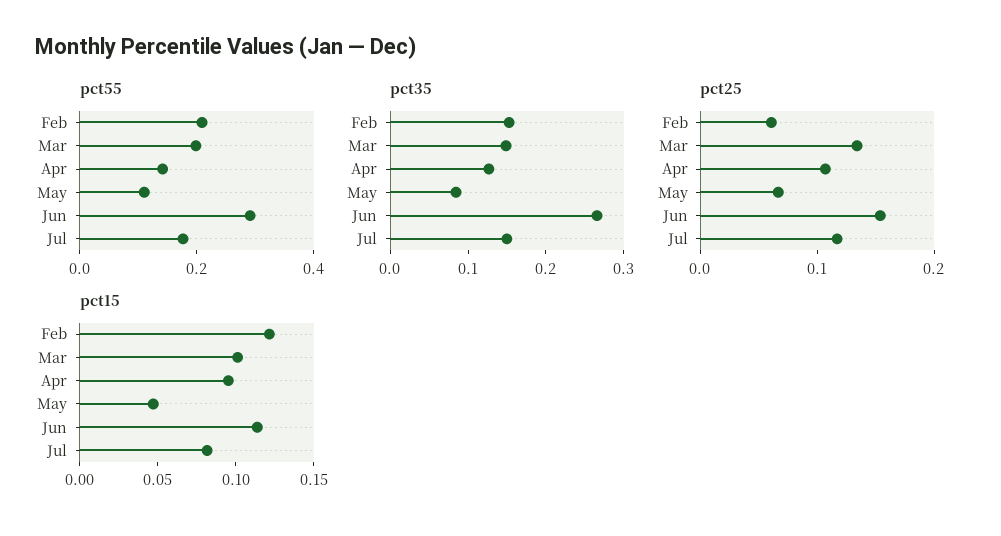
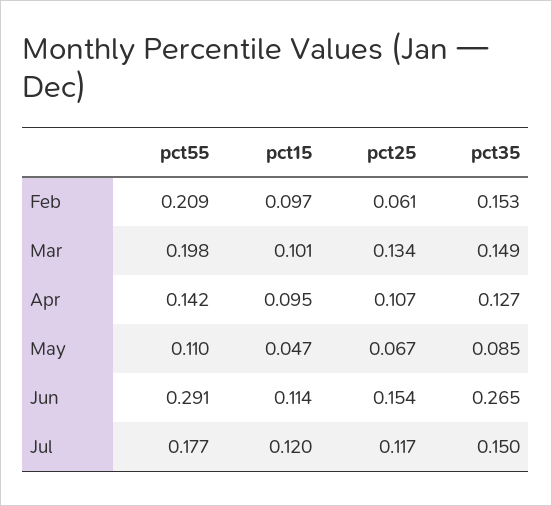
  {
    "pct55": {
      "Feb": 0.209,
      "Mar": 0.198,
      "Apr": 0.142,
      "May": 0.11,
      "Jun": 0.291,
      "Jul": 0.177
    },
    "pct35": {
      "Feb": 0.153,
      "Mar": 0.149,
      "Apr": 0.127,
      "May": 0.085,
      "Jun": 0.265,
      "Jul": 0.15
    },
    "pct25": {
      "Feb": 0.061,
      "Mar": 0.134,
      "Apr": 0.107,
      "May": 0.067,
      "Jun": 0.154,
      "Jul": 0.117
    },
    "pct15": {
-     "Feb": 0.12,
+     "Feb": 0.097,
      "Mar": 0.101,
      "Apr": 0.095,
      "May": 0.047,
      "Jun": 0.114,
-     "Jul": 0.08
+     "Jul": 0.12
    }
  }

